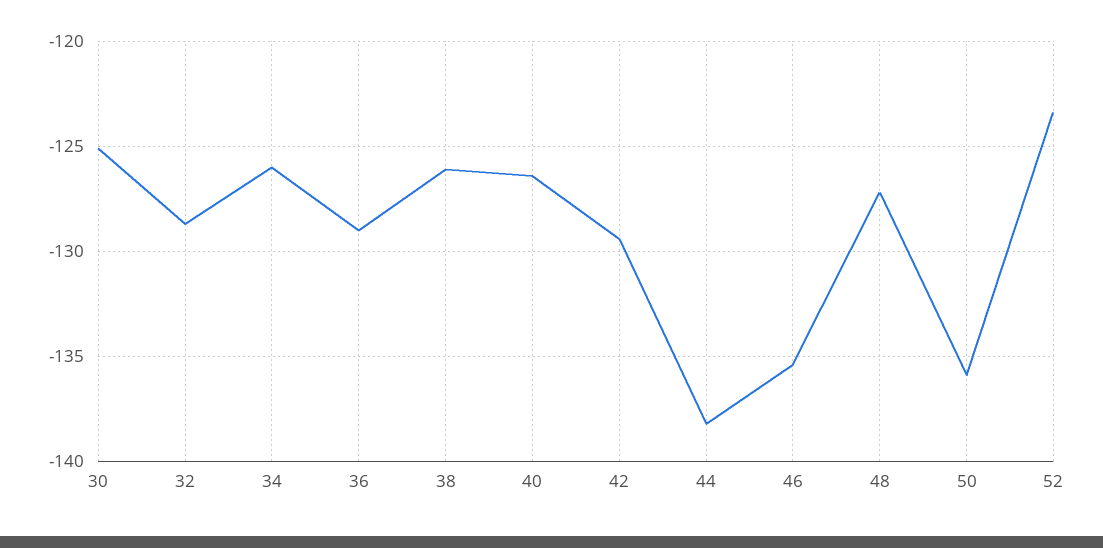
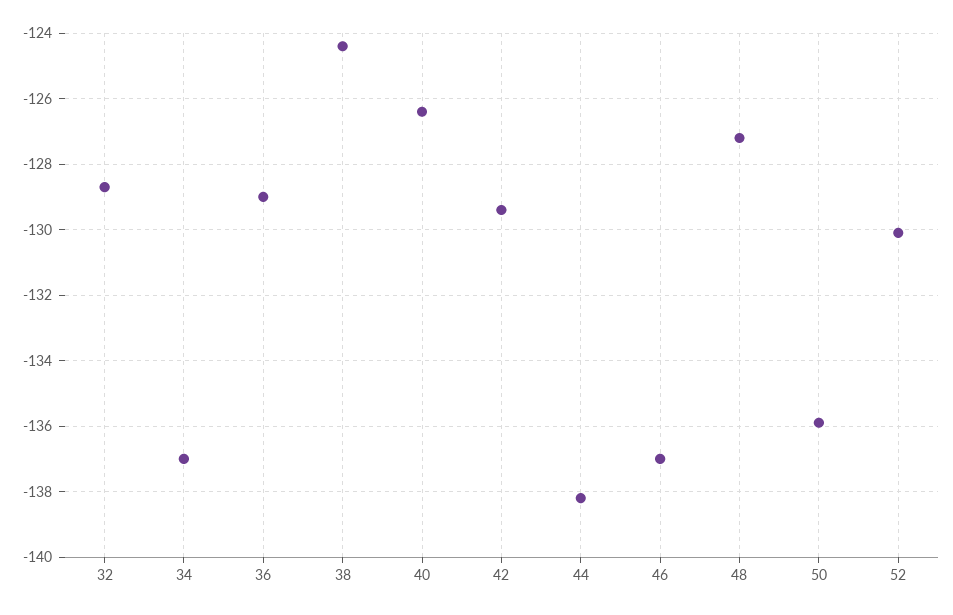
  {
-   "30": -125,
    "32": -128.5,
-   "34": -126,
+   "34": -137,
    "36": -129,
-   "38": -126,
+   "38": -124.5,
    "40": -126.5,
    "42": -129.5,
    "44": -138,
-   "46": -135.5,
+   "46": -137,
    "48": -127,
    "50": -136,
-   "52": -123.5
+   "52": -130
  }

